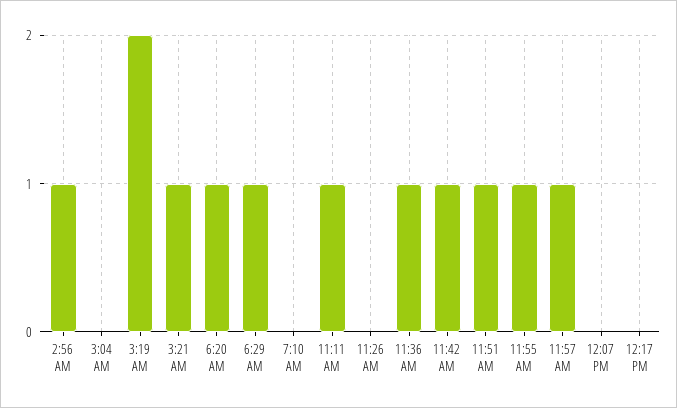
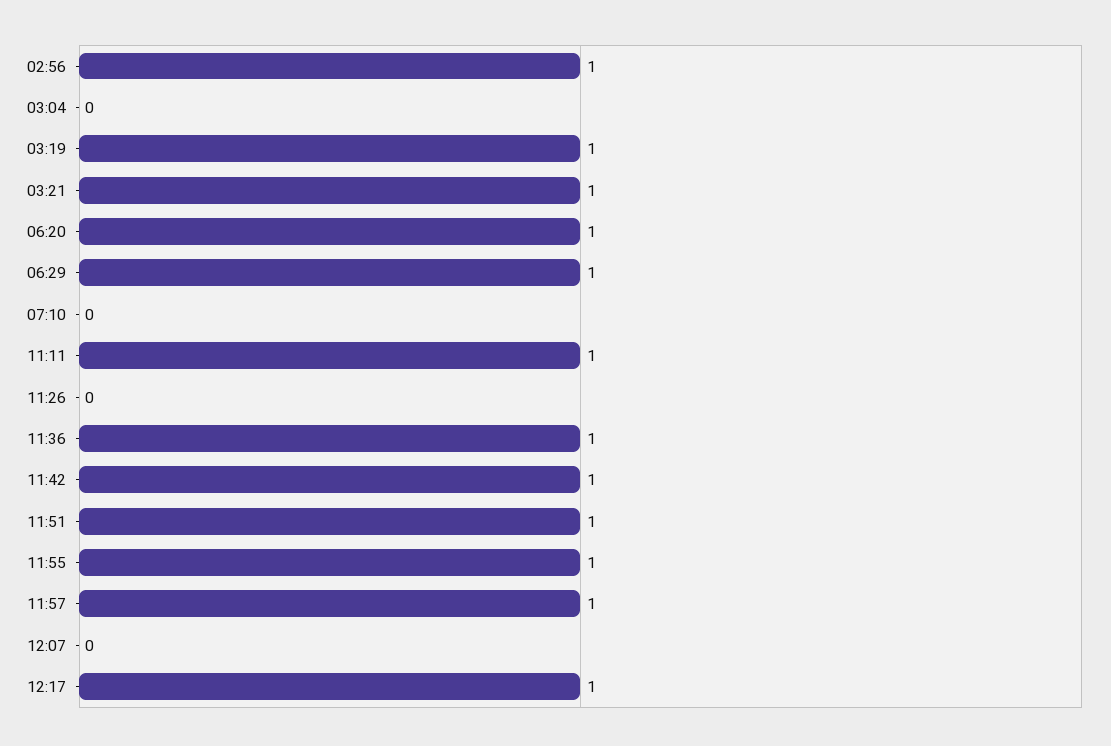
  {
    "2:56 AM": 1,
    "3:04 AM": 0,
-   "3:19 AM": 2,
+   "3:19 AM": 1,
    "3:21 AM": 1,
    "6:20 AM": 1,
    "6:29 AM": 1,
    "7:10 AM": 0,
    "11:11 AM": 1,
    "11:26 AM": 0,
    "11:36 AM": 1,
    "11:42 AM": 1,
    "11:51 AM": 1,
    "11:55 AM": 1,
    "11:57 AM": 1,
    "12:07 PM": 0,
-   "12:17 PM": 0
+   "12:17 PM": 1
  }

